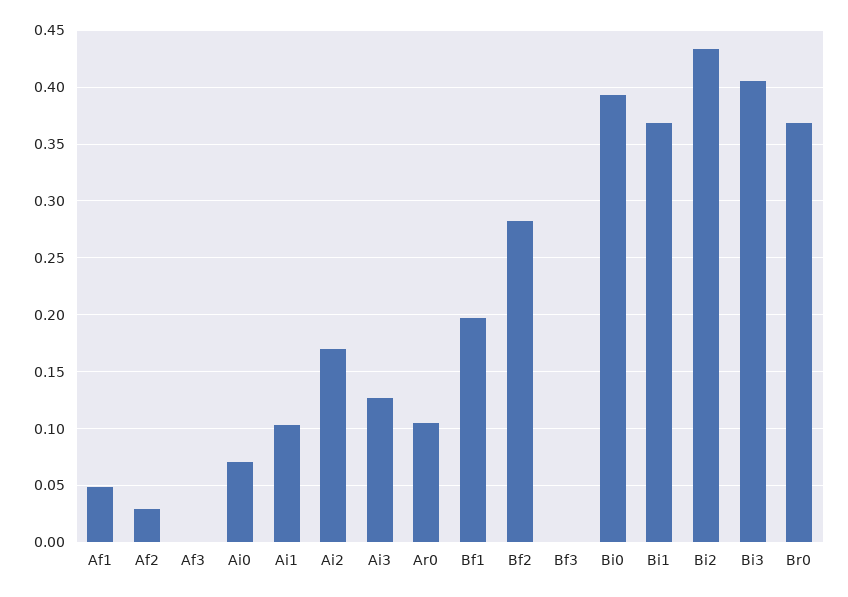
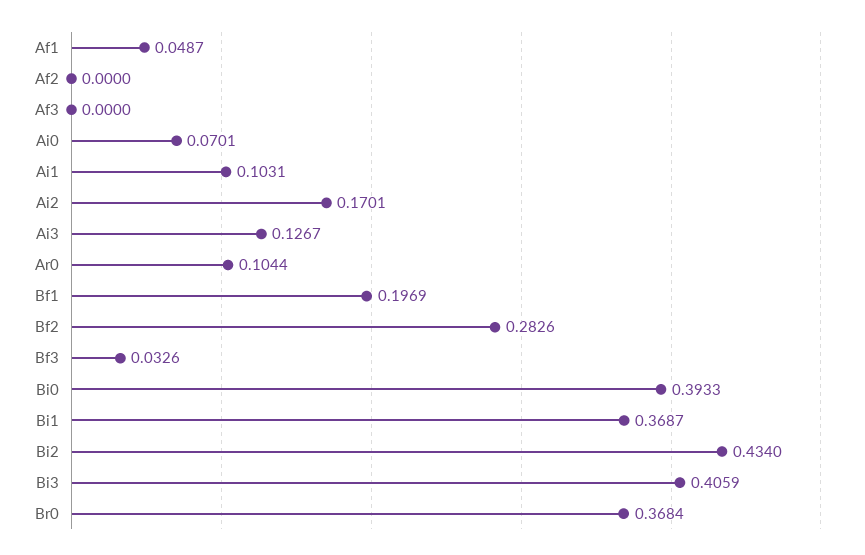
  {
    "Af1": 0.0487,
-   "Af2": 0.03,
+   "Af2": 0,
    "Af3": 0,
    "Ai0": 0.0701,
    "Ai1": 0.1031,
    "Ai2": 0.1701,
    "Ai3": 0.1267,
    "Ar0": 0.1044,
    "Bf1": 0.1969,
    "Bf2": 0.2826,
-   "Bf3": 0,
+   "Bf3": 0.0326,
    "Bi0": 0.3933,
    "Bi1": 0.3687,
    "Bi2": 0.434,
    "Bi3": 0.4059,
    "Br0": 0.3684
  }

